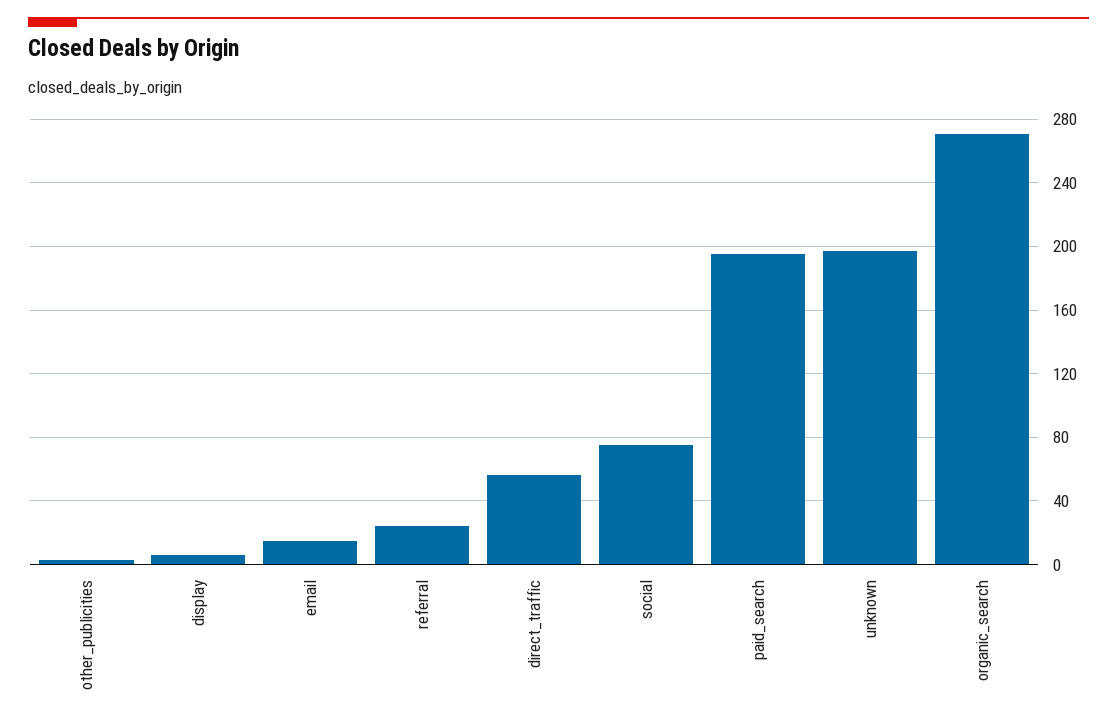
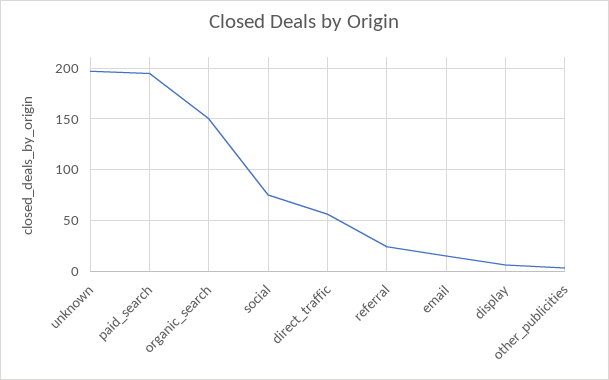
  {
    "other_publicities": 5,
    "display": 5,
    "email": 15,
    "referral": 25,
    "direct_traffic": 55,
    "social": 75,
    "paid_search": 195,
    "unknown": 195,
-   "organic_search": 270
+   "organic_search": 150
  }

